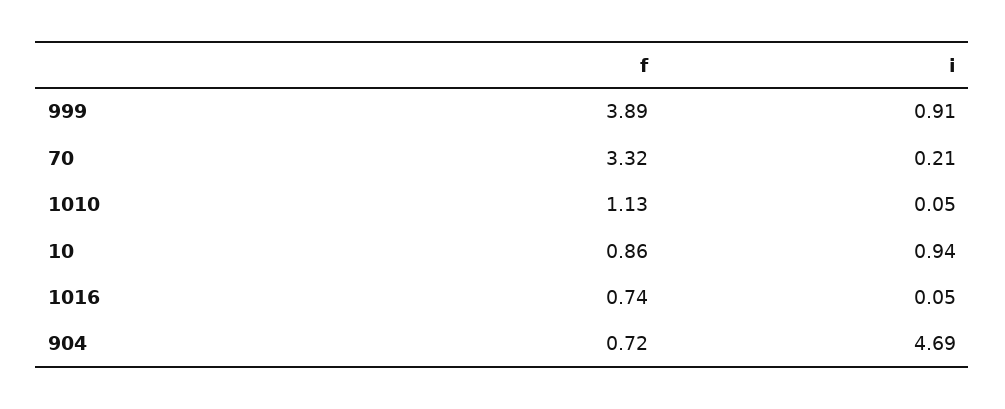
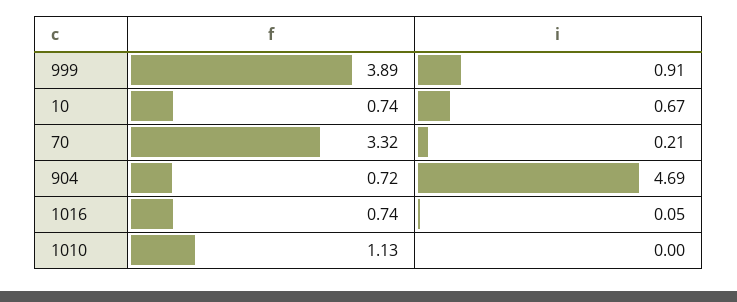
  {
    "f": {
      "999": 3.89,
      "70": 3.32,
      "1010": 1.13,
-     "10": 0.86,
+     "10": 0.74,
      "1016": 0.74,
      "904": 0.72
    },
    "i": {
      "999": 0.91,
      "70": 0.21,
-     "1010": 0.05,
+     "1010": 0,
-     "10": 0.94,
+     "10": 0.67,
      "1016": 0.05,
      "904": 4.69
    }
  }

